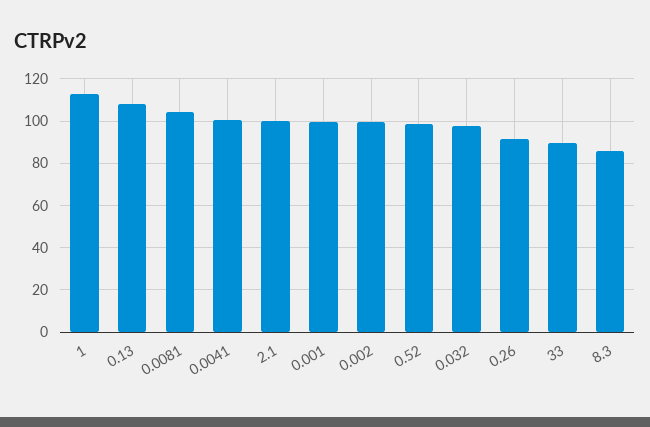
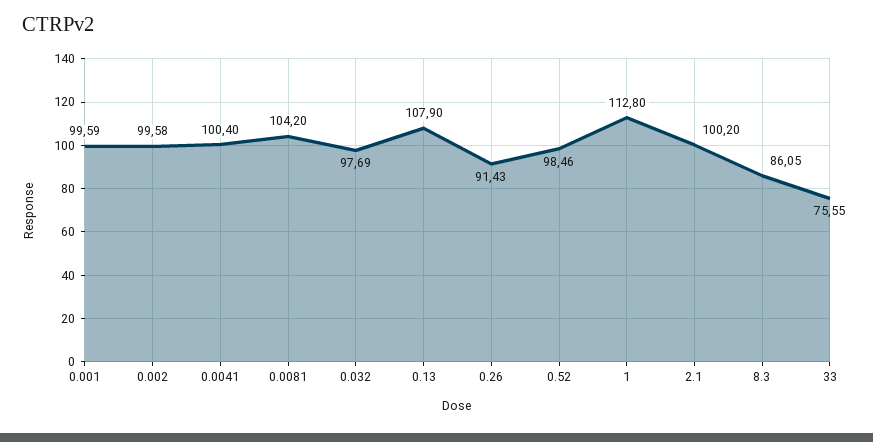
  {
    "1": 112.8,
    "0.13": 107.9,
    "0.0081": 104.2,
    "0.0041": 100.4,
    "2.1": 100.2,
    "0.001": 99.59,
    "0.002": 99.58,
    "0.52": 98.46,
    "0.032": 97.69,
    "0.26": 91.43,
-   "33": 90,
+   "33": 75.55,
    "8.3": 86.05
  }

